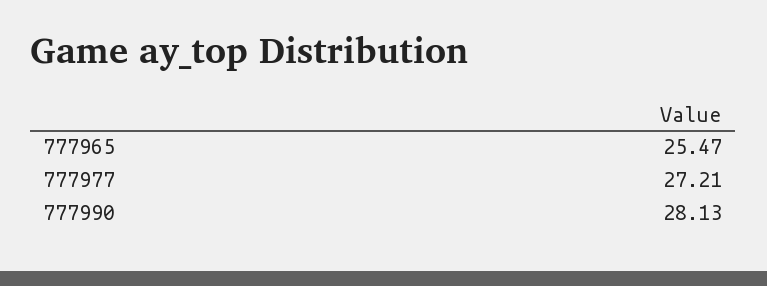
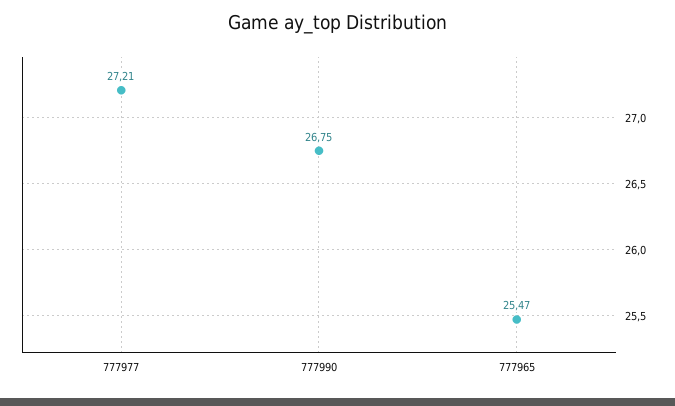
  {
    "777965": 25.47,
    "777977": 27.21,
-   "777990": 28.13
+   "777990": 26.75
  }

